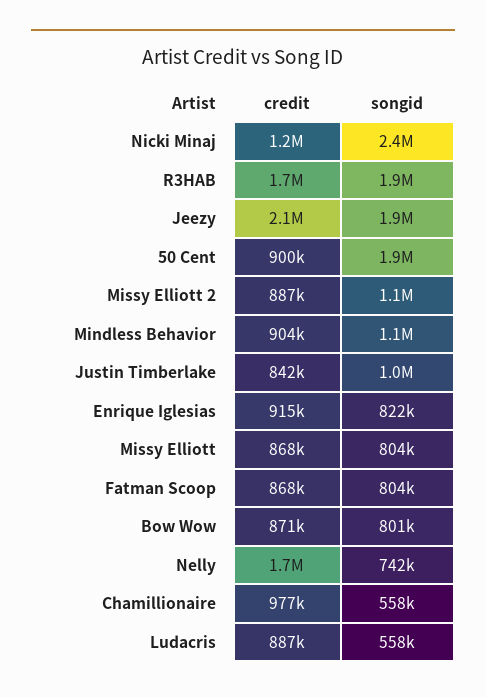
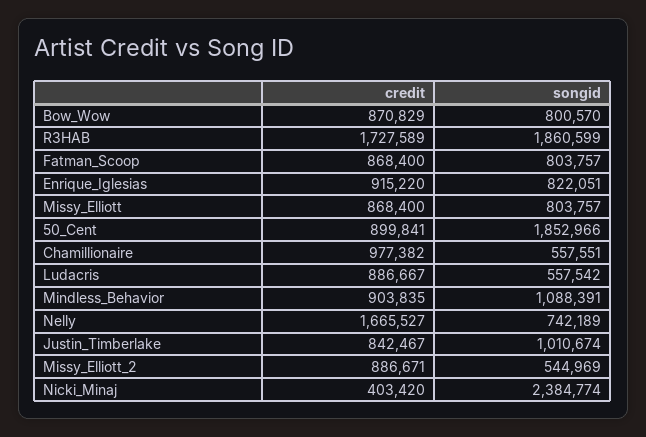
  {
    "credit": {
-     "Nicki Minaj": 1200000,
+     "Nicki Minaj": 403420,
      "R3HAB": 1727589,
-     "Jeezy": 2100000,
      "50 Cent": 899841,
      "Missy Elliott 2": 886671,
      "Mindless Behavior": 903835,
      "Justin Timberlake": 842467,
      "Enrique Iglesias": 915220,
      "Missy Elliott": 868400,
      "Fatman Scoop": 868400,
      "Bow Wow": 870829,
      "Nelly": 1665527,
      "Chamillionaire": 977382,
      "Ludacris": 886667
    },
    "songid": {
      "Nicki Minaj": 2384774,
      "R3HAB": 1860599,
-     "Jeezy": 1900000,
      "50 Cent": 1852966,
-     "Missy Elliott 2": 1100000,
+     "Missy Elliott 2": 544969,
      "Mindless Behavior": 1088391,
      "Justin Timberlake": 1010674,
      "Enrique Iglesias": 822051,
      "Missy Elliott": 803757,
      "Fatman Scoop": 803757,
      "Bow Wow": 800570,
      "Nelly": 742189,
      "Chamillionaire": 557551,
      "Ludacris": 557542
    }
  }

